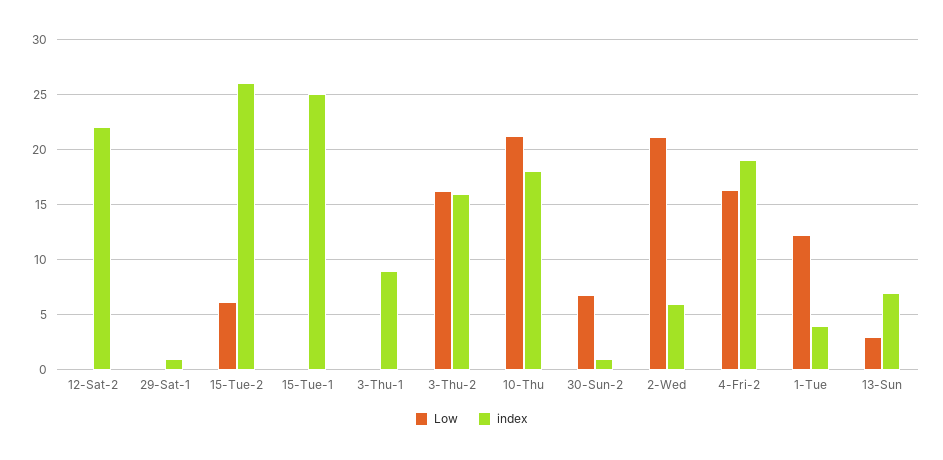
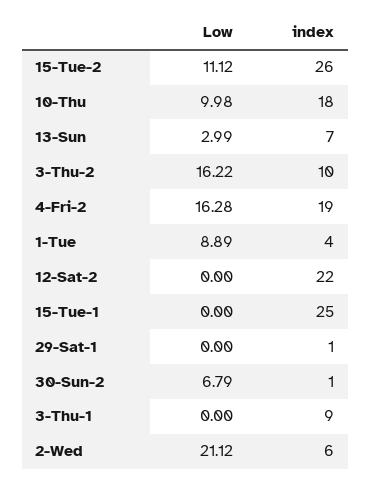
  {
    "Low": {
      "12-Sat-2": 0,
      "29-Sat-1": 0,
-     "15-Tue-2": 6,
+     "15-Tue-2": 11.12,
      "15-Tue-1": 0,
      "3-Thu-1": 0,
      "3-Thu-2": 16.22,
-     "10-Thu": 21,
+     "10-Thu": 9.98,
      "30-Sun-2": 6.79,
      "2-Wed": 21.12,
      "4-Fri-2": 16.28,
-     "1-Tue": 12,
+     "1-Tue": 8.89,
      "13-Sun": 2.99
    },
    "index": {
      "12-Sat-2": 22,
      "29-Sat-1": 1,
      "15-Tue-2": 26,
      "15-Tue-1": 25,
      "3-Thu-1": 9,
-     "3-Thu-2": 16,
+     "3-Thu-2": 10,
      "10-Thu": 18,
      "30-Sun-2": 1,
      "2-Wed": 6,
      "4-Fri-2": 19,
      "1-Tue": 4,
      "13-Sun": 7
    }
  }

